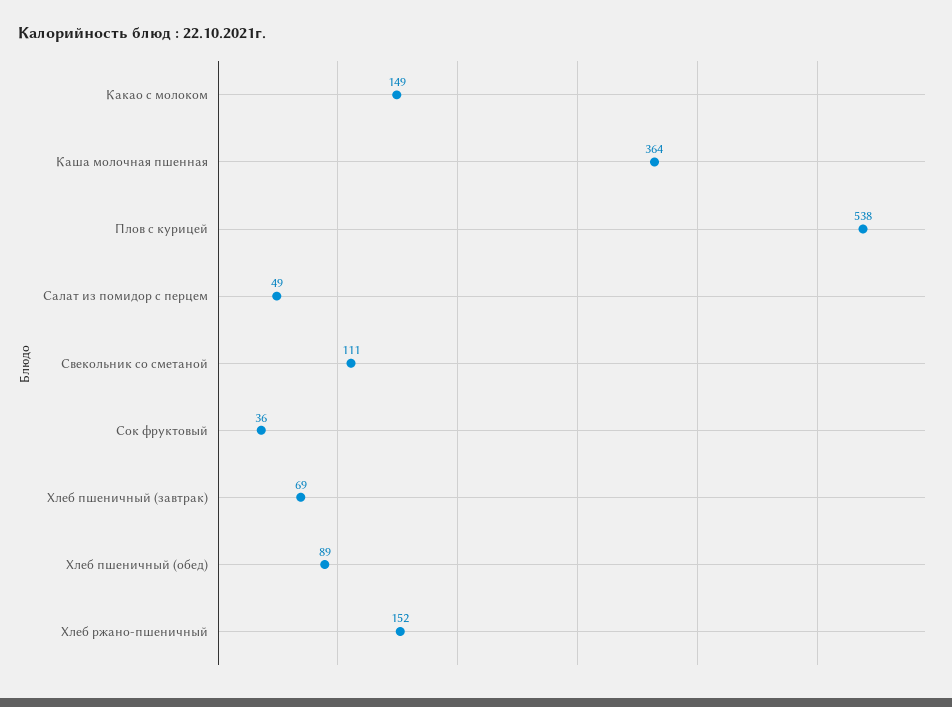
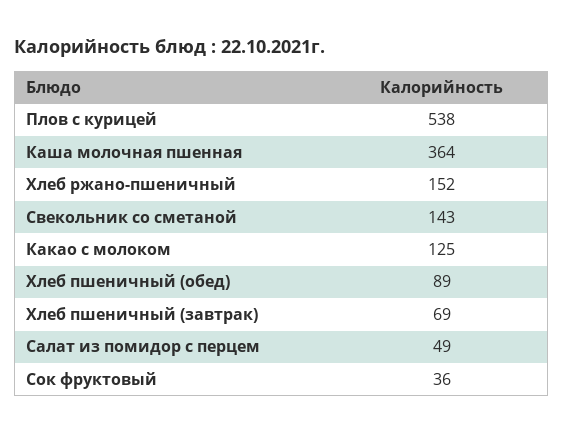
  {
-   "Какао с молоком": 149,
+   "Какао с молоком": 125,
    "Каша молочная пшенная": 364,
    "Плов с курицей": 538,
    "Салат из помидор с перцем": 49,
-   "Свекольник со сметаной": 111,
+   "Свекольник со сметаной": 143,
    "Сок фруктовый": 36,
    "Хлеб пшеничный (завтрак)": 69,
    "Хлеб пшеничный (обед)": 89,
    "Хлеб ржано-пшеничный": 152
  }

